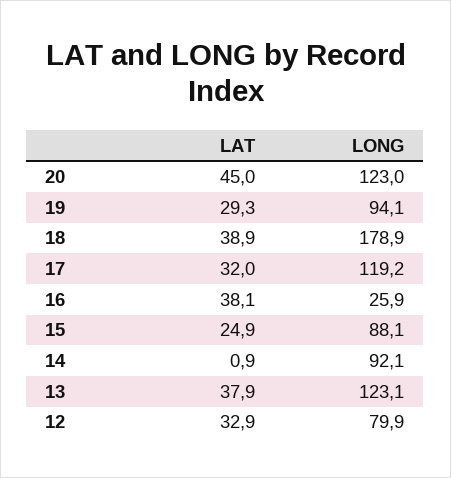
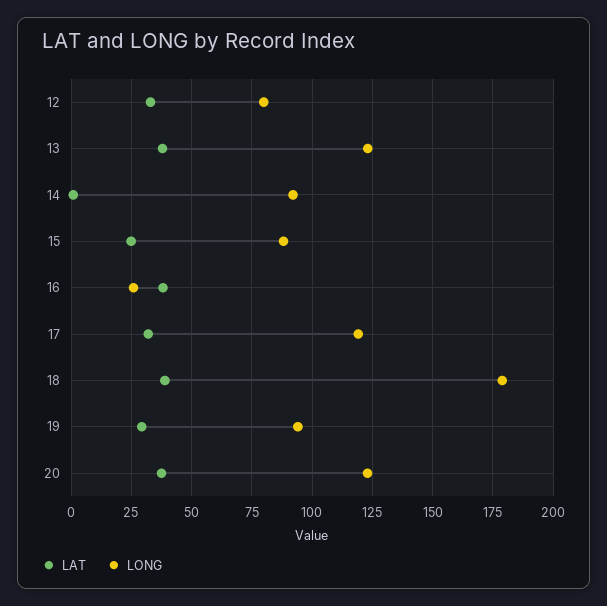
  {
    "LAT": {
-     "20": 45,
+     "20": 37.5,
      "19": 29.3,
      "18": 38.9,
      "17": 32,
      "16": 38.1,
      "15": 24.9,
      "14": 0.9,
      "13": 37.9,
      "12": 32.9
    },
    "LONG": {
      "20": 123,
      "19": 94.1,
      "18": 178.9,
      "17": 119.2,
      "16": 25.9,
      "15": 88.1,
      "14": 92.1,
      "13": 123.1,
      "12": 79.9
    }
  }

